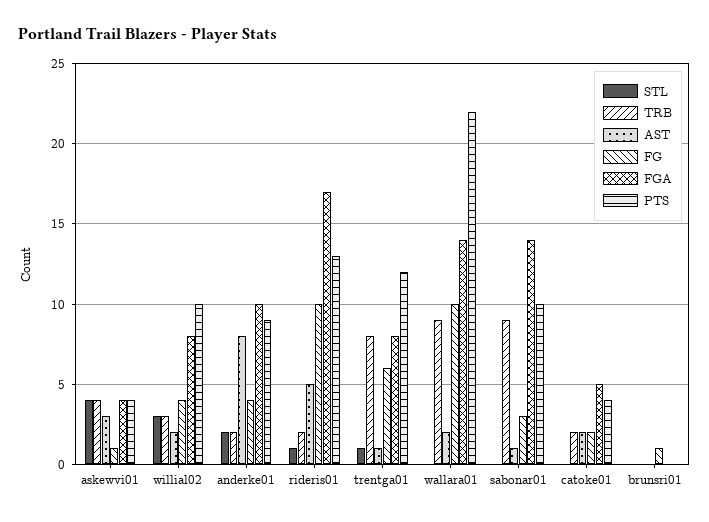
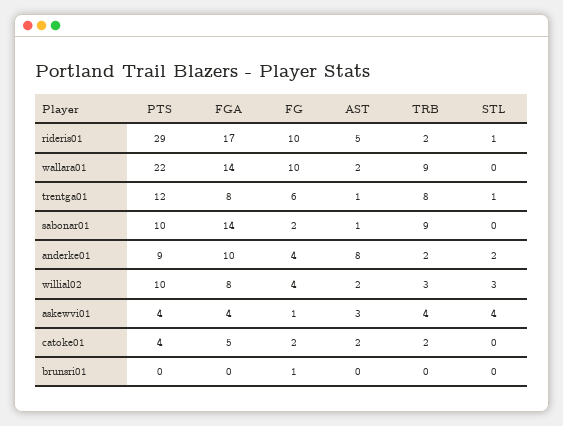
  {
    "STL": {
      "askewvi01": 4,
      "willial02": 3,
      "anderke01": 2,
      "rideris01": 1,
      "trentga01": 1,
      "wallara01": 0,
      "sabonar01": 0,
      "catoke01": 0,
      "brunsri01": 0
    },
    "TRB": {
      "askewvi01": 4,
      "willial02": 3,
      "anderke01": 2,
      "rideris01": 2,
      "trentga01": 8,
      "wallara01": 9,
      "sabonar01": 9,
      "catoke01": 2,
      "brunsri01": 0
    },
    "AST": {
      "askewvi01": 3,
      "willial02": 2,
      "anderke01": 8,
      "rideris01": 5,
      "trentga01": 1,
      "wallara01": 2,
      "sabonar01": 1,
      "catoke01": 2,
      "brunsri01": 0
    },
    "FG": {
      "askewvi01": 1,
      "willial02": 4,
      "anderke01": 4,
      "rideris01": 10,
      "trentga01": 6,
      "wallara01": 10,
-     "sabonar01": 3,
+     "sabonar01": 2,
      "catoke01": 2,
      "brunsri01": 1
    },
    "FGA": {
      "askewvi01": 4,
      "willial02": 8,
      "anderke01": 10,
      "rideris01": 17,
      "trentga01": 8,
      "wallara01": 14,
      "sabonar01": 14,
      "catoke01": 5,
      "brunsri01": 0
    },
    "PTS": {
      "askewvi01": 4,
      "willial02": 10,
      "anderke01": 9,
-     "rideris01": 13,
+     "rideris01": 29,
      "trentga01": 12,
      "wallara01": 22,
      "sabonar01": 10,
      "catoke01": 4,
      "brunsri01": 0
    }
  }

